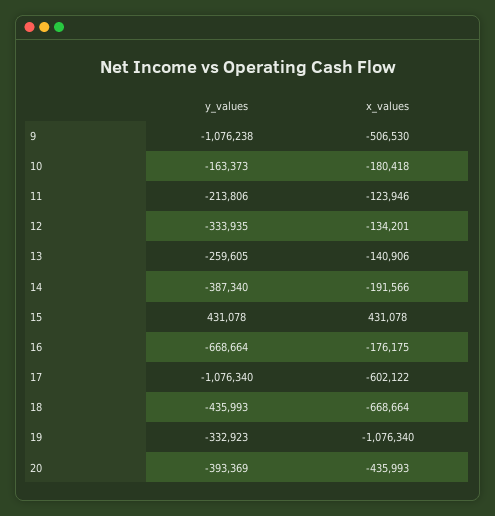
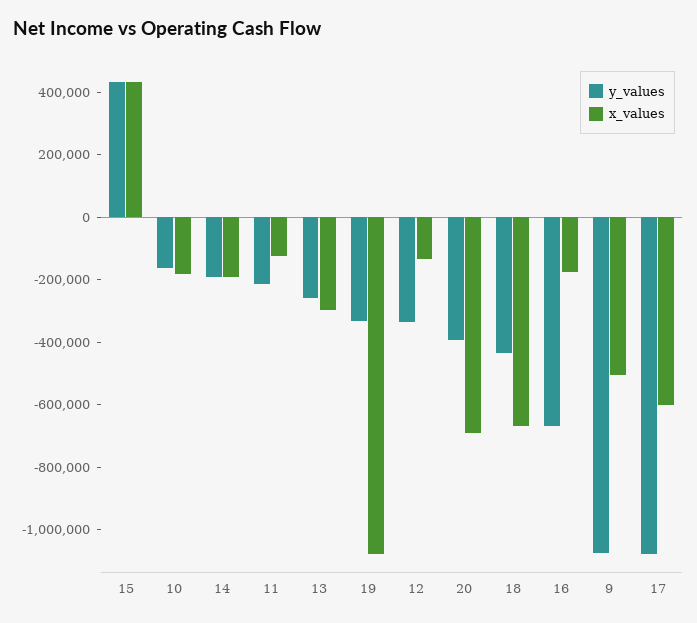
  {
    "y_values": {
      "9": -1076238,
      "10": -163373,
      "11": -213806,
      "12": -333935,
      "13": -259605,
-     "14": -387340,
+     "14": -200000,
      "15": 431078,
      "16": -668664,
      "17": -1076340,
      "18": -435993,
      "19": -332923,
      "20": -393369
    },
    "x_values": {
      "9": -506530,
      "10": -180418,
      "11": -123946,
      "12": -134201,
-     "13": -140906,
+     "13": -300000,
      "14": -191566,
      "15": 431078,
      "16": -176175,
      "17": -602122,
      "18": -668664,
      "19": -1076340,
-     "20": -435993
+     "20": -700000
    }
  }

